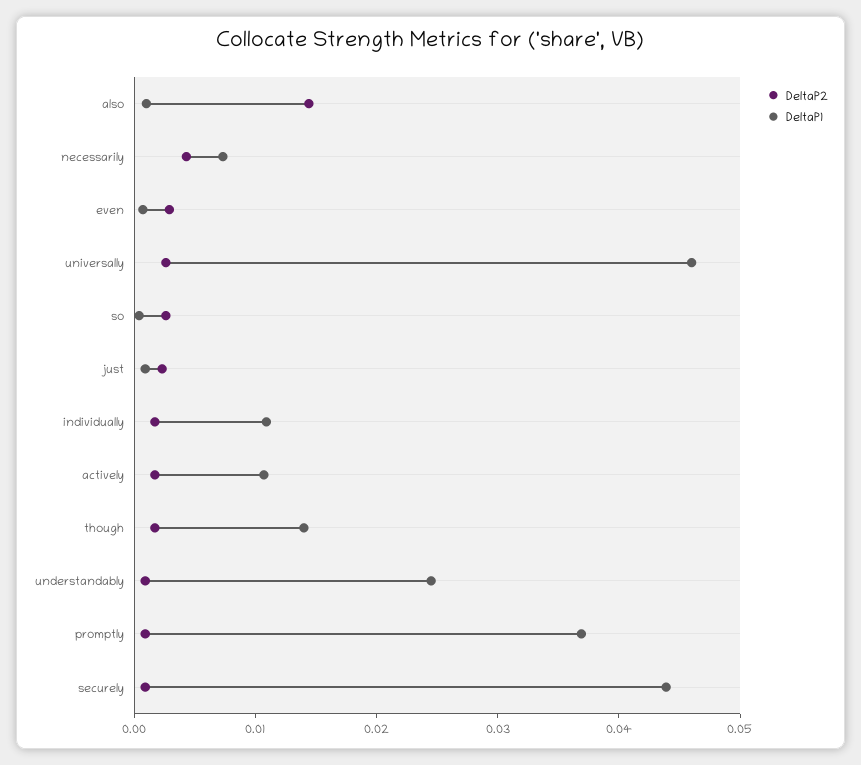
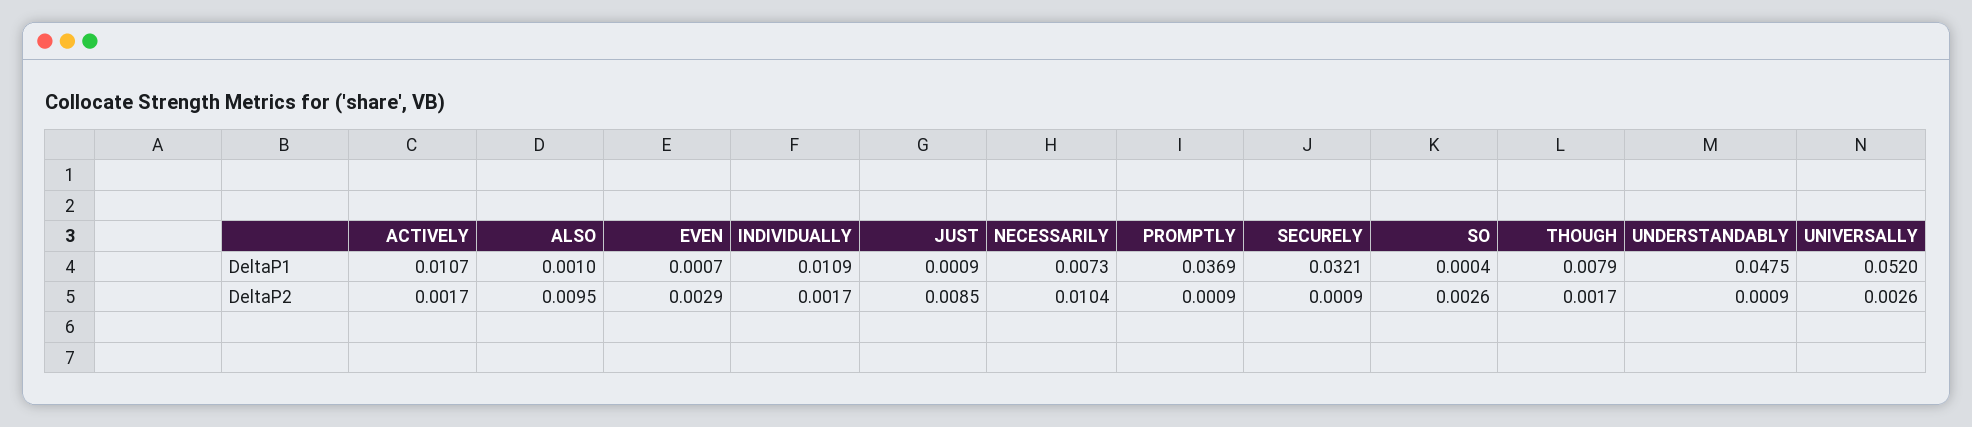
  {
    "DeltaP2": {
-     "also": 0.014,
+     "also": 0.0095,
-     "necessarily": 0.004,
+     "necessarily": 0.0104,
      "even": 0.0029,
      "universally": 0.0026,
      "so": 0.0026,
-     "just": 0.002,
+     "just": 0.0085,
      "individually": 0.0017,
      "actively": 0.0017,
      "though": 0.0017,
      "understandably": 0.0009,
      "promptly": 0.0009,
      "securely": 0.0009
    },
    "DeltaP1": {
      "also": 0.001,
      "necessarily": 0.0073,
      "even": 0.0007,
-     "universally": 0.046,
+     "universally": 0.052,
      "so": 0.0004,
      "just": 0.0009,
      "individually": 0.0109,
      "actively": 0.0107,
-     "though": 0.014,
+     "though": 0.0079,
-     "understandably": 0.024,
+     "understandably": 0.0475,
      "promptly": 0.0369,
-     "securely": 0.044
+     "securely": 0.0321
    }
  }

